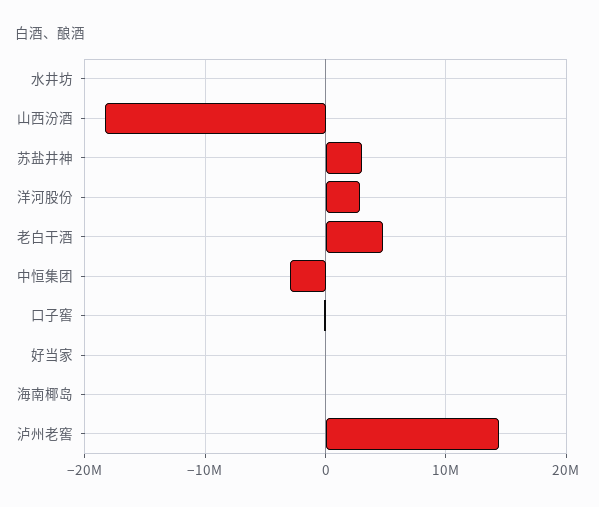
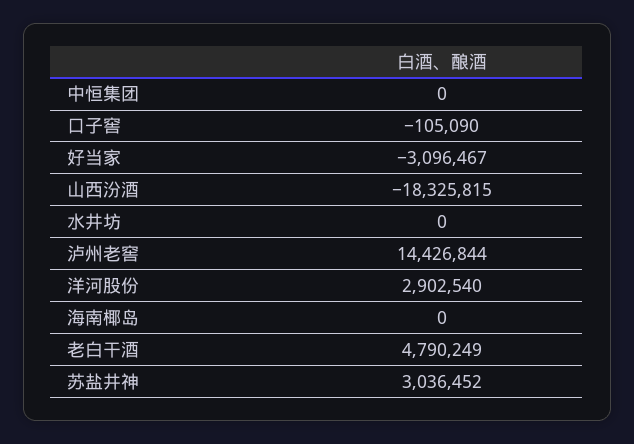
  {
    "水井坊": 0,
    "山西汾酒": -18325815,
    "苏盐井神": 3036452,
    "洋河股份": 2902540,
    "老白干酒": 4790249,
-   "中恒集团": -3000000,
+   "中恒集团": 0,
    "口子窖": -105090,
-   "好当家": 0,
+   "好当家": -3096467,
    "海南椰岛": 0,
    "泸州老窖": 14426844
  }

